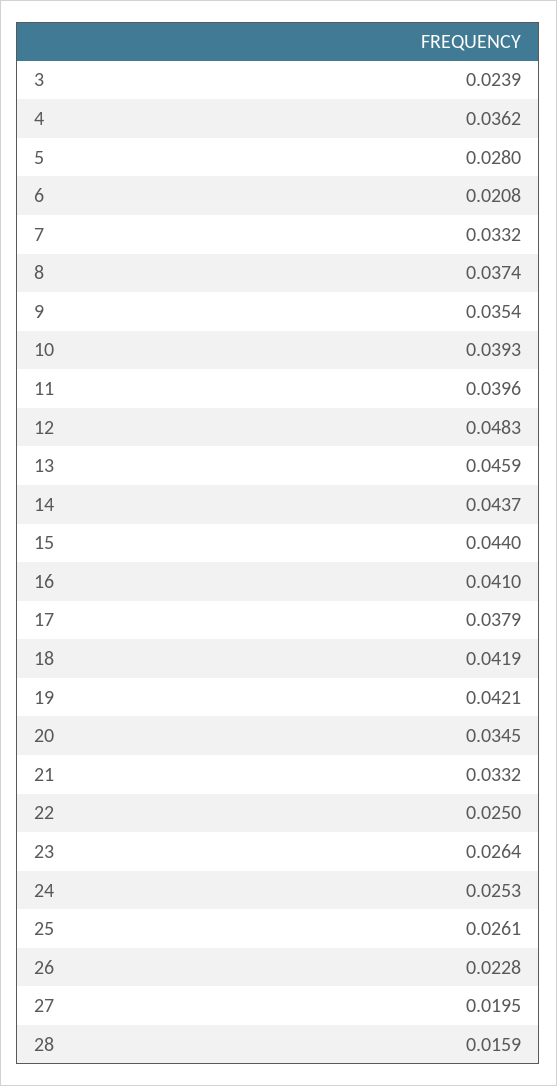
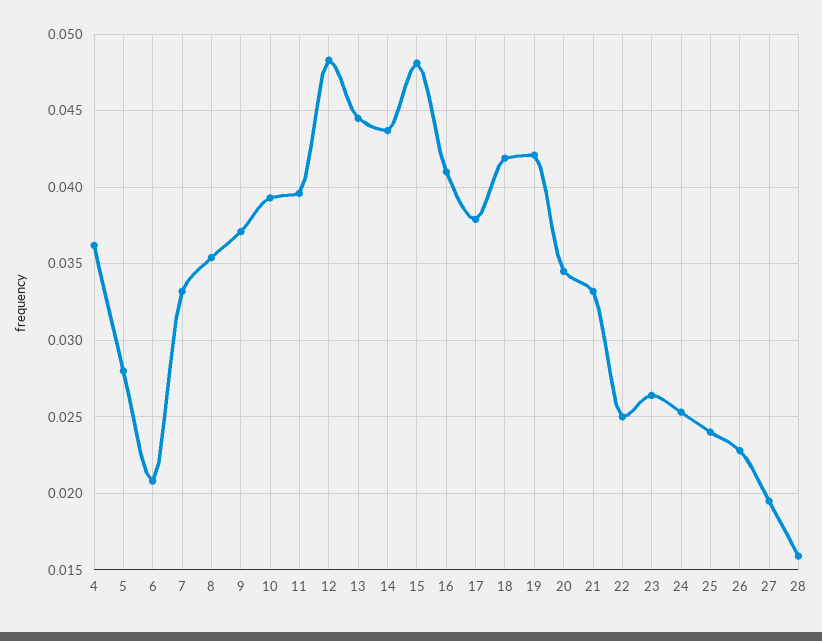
  {
-   "3": 0.0239,
    "4": 0.0362,
    "5": 0.028,
    "6": 0.0208,
    "7": 0.0332,
-   "8": 0.0374,
+   "8": 0.0355,
-   "9": 0.0354,
+   "9": 0.037,
    "10": 0.0393,
    "11": 0.0396,
    "12": 0.0483,
-   "13": 0.0459,
+   "13": 0.0445,
    "14": 0.0437,
-   "15": 0.044,
+   "15": 0.048,
    "16": 0.041,
    "17": 0.0379,
    "18": 0.0419,
    "19": 0.0421,
    "20": 0.0345,
    "21": 0.0332,
    "22": 0.025,
    "23": 0.0264,
    "24": 0.0253,
-   "25": 0.0261,
+   "25": 0.024,
    "26": 0.0228,
    "27": 0.0195,
    "28": 0.0159
  }

